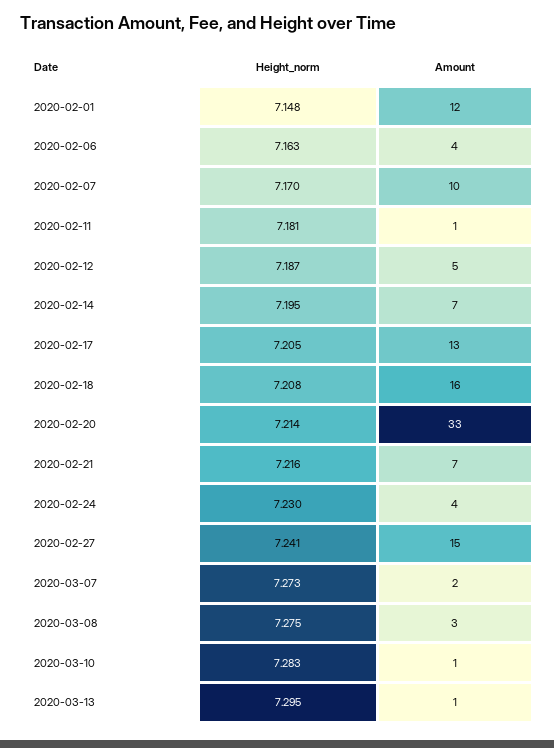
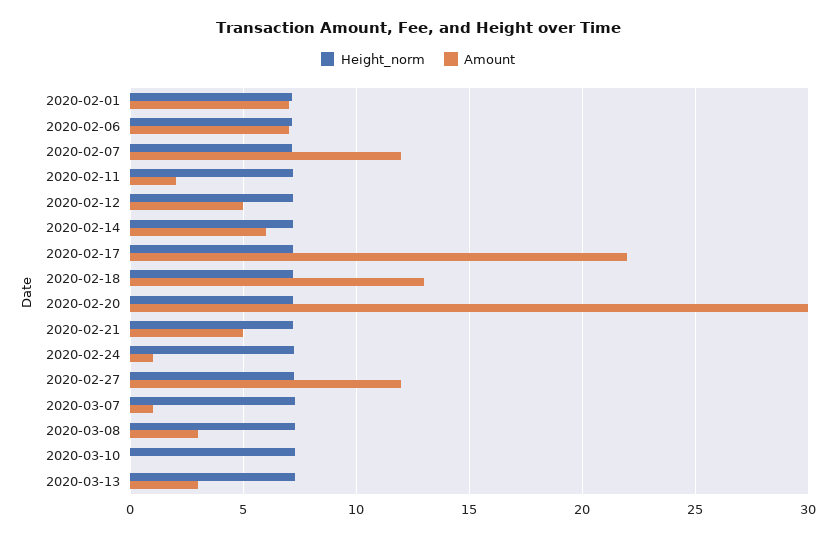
  {
    "Height_norm": {
      "2020-02-01": 7.148,
      "2020-02-06": 7.163,
      "2020-02-07": 7.17,
      "2020-02-11": 7.181,
      "2020-02-12": 7.187,
      "2020-02-14": 7.195,
      "2020-02-17": 7.205,
      "2020-02-18": 7.208,
      "2020-02-20": 7.214,
      "2020-02-21": 7.216,
      "2020-02-24": 7.23,
      "2020-02-27": 7.241,
      "2020-03-07": 7.273,
      "2020-03-08": 7.275,
      "2020-03-10": 7.283,
      "2020-03-13": 7.295
    },
    "Amount": {
-     "2020-02-01": 12,
+     "2020-02-01": 7,
-     "2020-02-06": 4,
+     "2020-02-06": 7,
-     "2020-02-07": 10,
+     "2020-02-07": 12,
-     "2020-02-11": 1,
+     "2020-02-11": 2,
      "2020-02-12": 5,
-     "2020-02-14": 7,
+     "2020-02-14": 6,
-     "2020-02-17": 13,
+     "2020-02-17": 22,
-     "2020-02-18": 16,
+     "2020-02-18": 13,
-     "2020-02-20": 33,
+     "2020-02-20": 30,
-     "2020-02-21": 7,
+     "2020-02-21": 5,
-     "2020-02-24": 4,
+     "2020-02-24": 1,
-     "2020-02-27": 15,
+     "2020-02-27": 12,
-     "2020-03-07": 2,
+     "2020-03-07": 1,
      "2020-03-08": 3,
-     "2020-03-10": 1,
+     "2020-03-10": 0,
-     "2020-03-13": 1
+     "2020-03-13": 3
    }
  }

